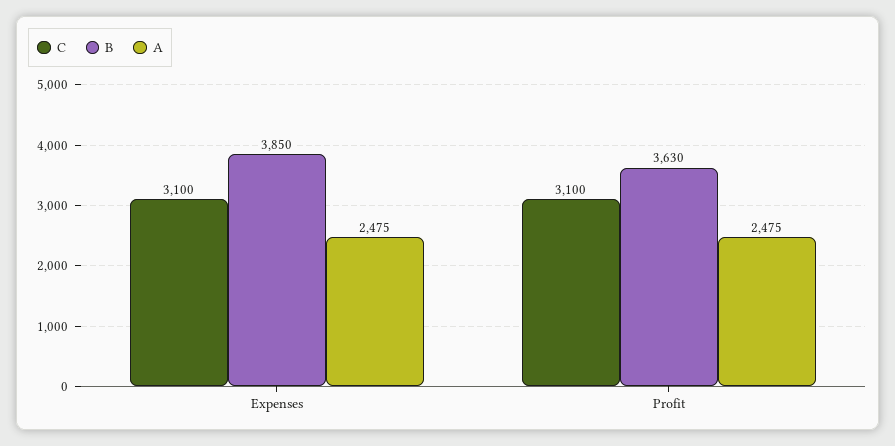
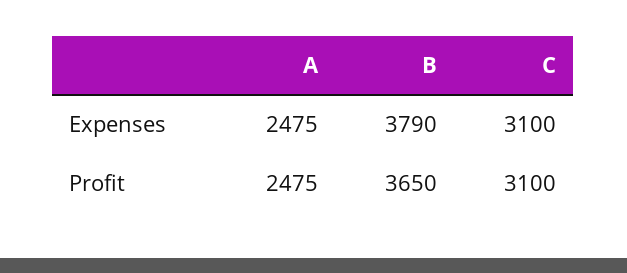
  {
    "C": {
      "Expenses": 3100,
      "Profit": 3100
    },
    "B": {
-     "Expenses": 3850,
+     "Expenses": 3790,
-     "Profit": 3630
+     "Profit": 3650
    },
    "A": {
      "Expenses": 2475,
      "Profit": 2475
    }
  }

